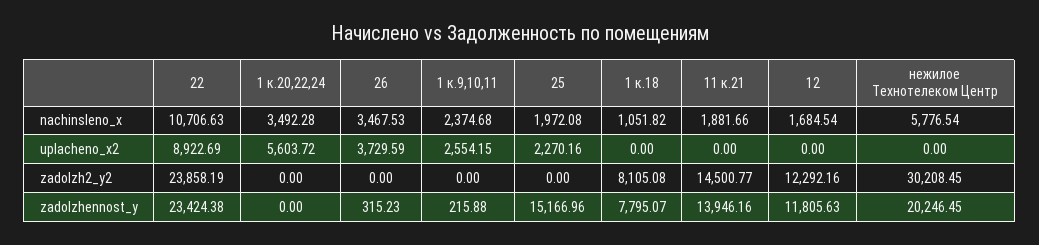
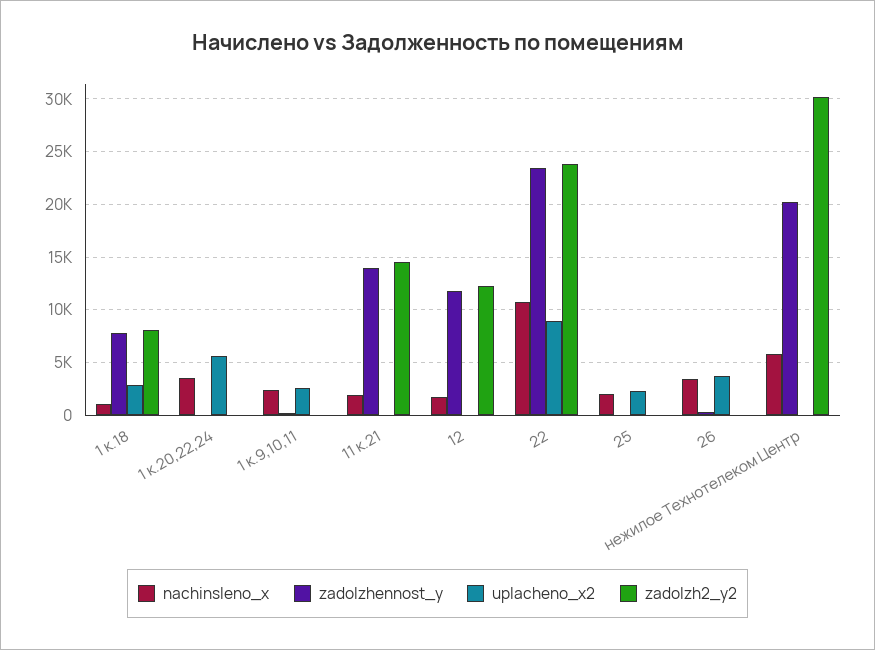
  {
    "nachinsleno_x": {
      "22": 10706.63,
      "1 к.20,22,24": 3492.28,
      "26": 3467.53,
      "1 к.9,10,11": 2374.68,
      "25": 1972.08,
      "1 к.18": 1051.82,
      "11 к.21": 1881.66,
      "12": 1684.54,
      "нежилое Технотелеком Центр": 5776.54
    },
    "uplacheno_x2": {
      "22": 8922.69,
      "1 к.20,22,24": 5603.72,
      "26": 3729.59,
      "1 к.9,10,11": 2554.15,
      "25": 2270.16,
-     "1 к.18": 0,
+     "1 к.18": 3000,
      "11 к.21": 0,
      "12": 0,
      "нежилое Технотелеком Центр": 0
    },
    "zadolzh2_y2": {
      "22": 23858.19,
      "1 к.20,22,24": 0,
      "26": 0,
      "1 к.9,10,11": 0,
      "25": 0,
      "1 к.18": 8105.08,
      "11 к.21": 14500.77,
      "12": 12292.16,
      "нежилое Технотелеком Центр": 30208.45
    },
    "zadolzhennost_y": {
      "22": 23424.38,
      "1 к.20,22,24": 0,
      "26": 315.23,
      "1 к.9,10,11": 215.88,
-     "25": 15166.96,
+     "25": 0,
      "1 к.18": 7795.07,
      "11 к.21": 13946.16,
      "12": 11805.63,
      "нежилое Технотелеком Центр": 20246.45
    }
  }

